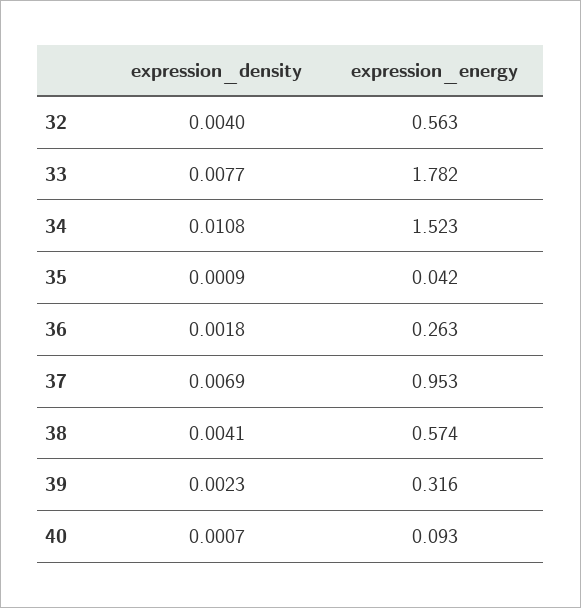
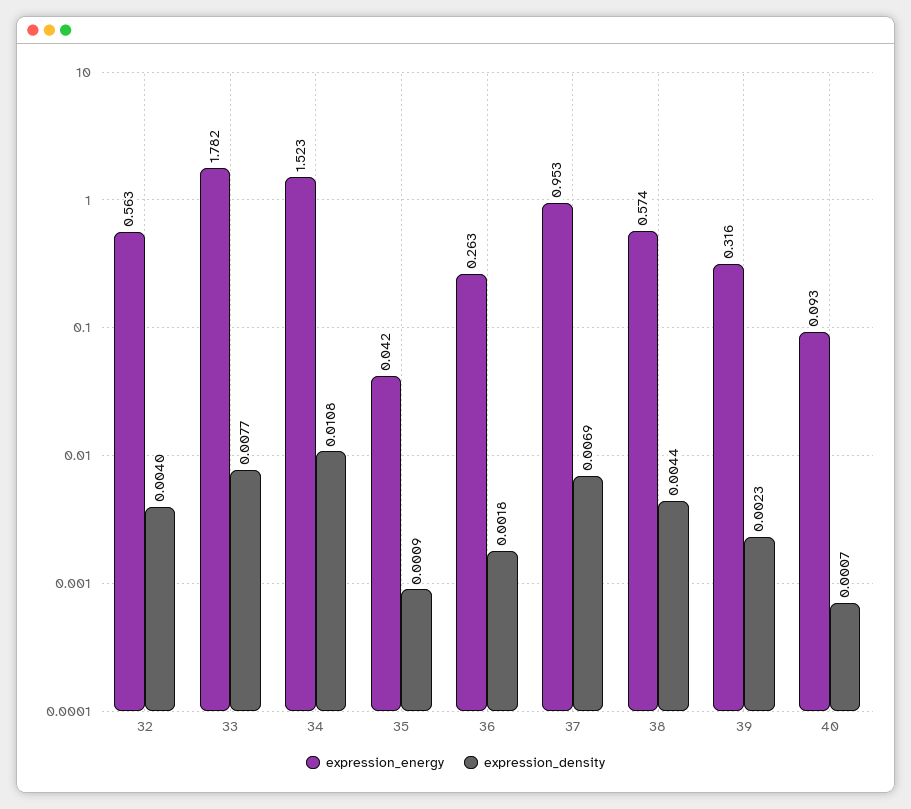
  {
    "expression_density": {
      "32": 0.004,
      "33": 0.0077,
      "34": 0.0108,
      "35": 0.0009,
      "36": 0.0018,
      "37": 0.0069,
-     "38": 0.0041,
+     "38": 0.0044,
      "39": 0.0023,
      "40": 0.0007
    },
    "expression_energy": {
      "32": 0.563,
      "33": 1.782,
      "34": 1.523,
      "35": 0.042,
      "36": 0.263,
      "37": 0.953,
      "38": 0.574,
      "39": 0.316,
      "40": 0.093
    }
  }

